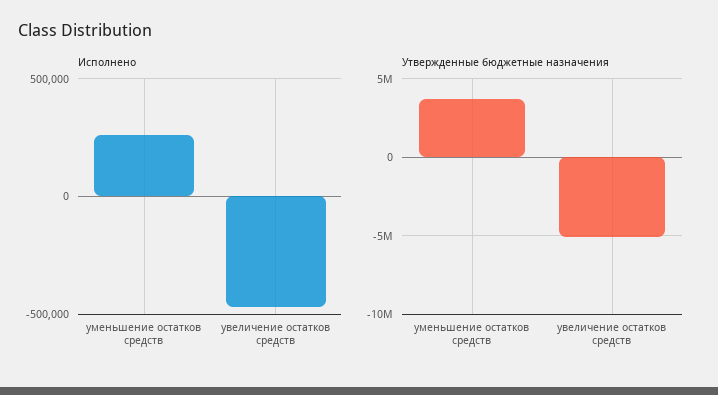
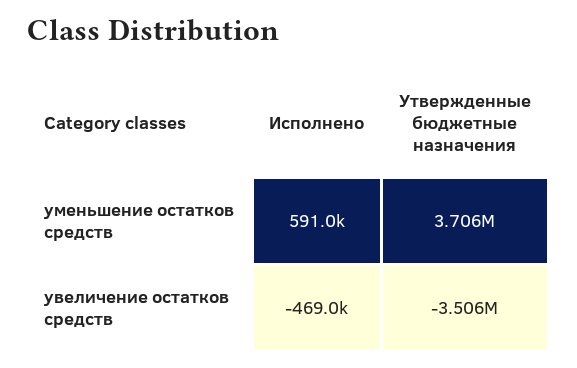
  {
    "Исполнено": {
-     "уменьшение остатков средств": 250000,
+     "уменьшение остатков средств": 591000,
      "увеличение остатков средств": -469000
    },
    "Утвержденные бюджетные назначения": {
      "уменьшение остатков средств": 3706000,
-     "увеличение остатков средств": -5000000
+     "увеличение остатков средств": -3506000
    }
  }

